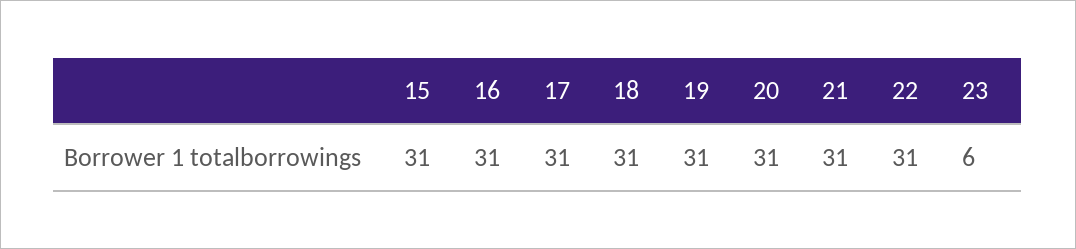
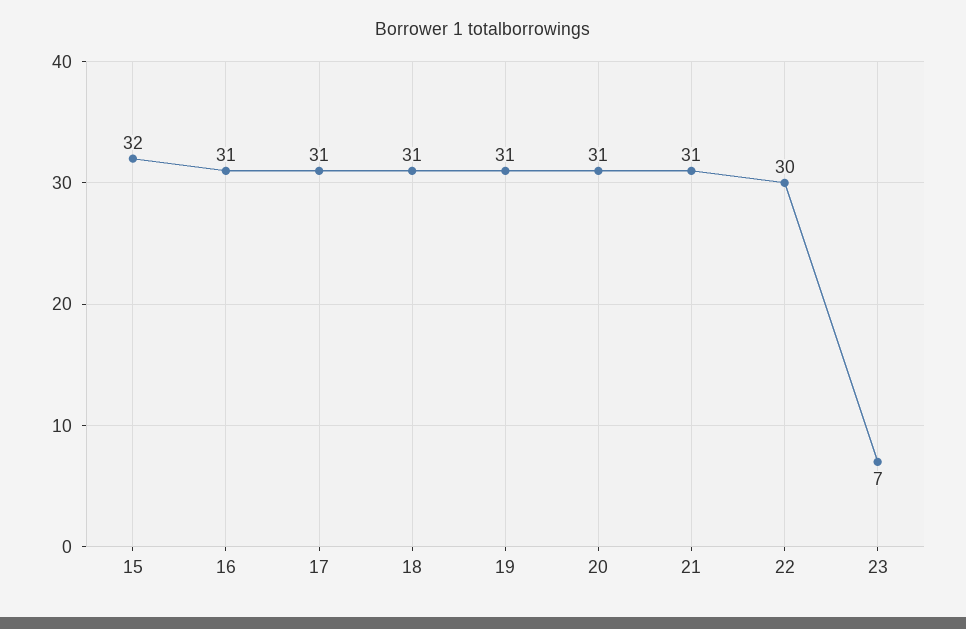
  {
-   "15": 31,
+   "15": 32,
    "16": 31,
    "17": 31,
    "18": 31,
    "19": 31,
    "20": 31,
    "21": 31,
-   "22": 31,
+   "22": 30,
-   "23": 6
+   "23": 7
  }

